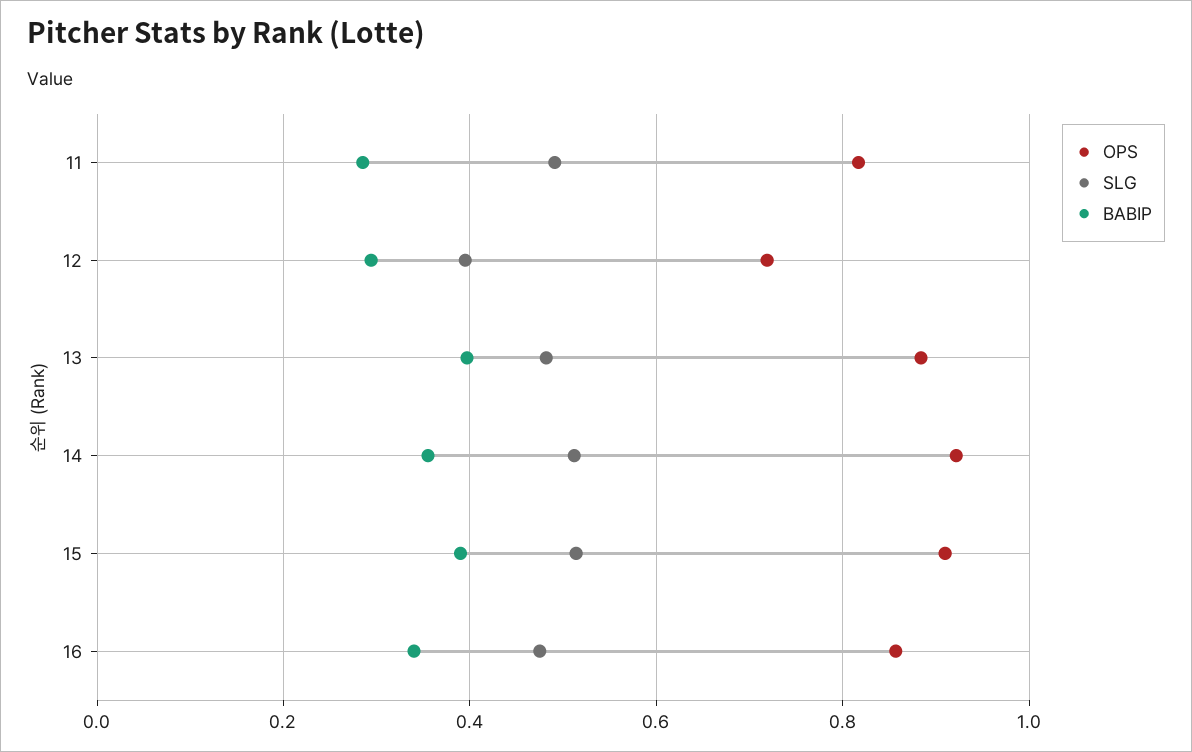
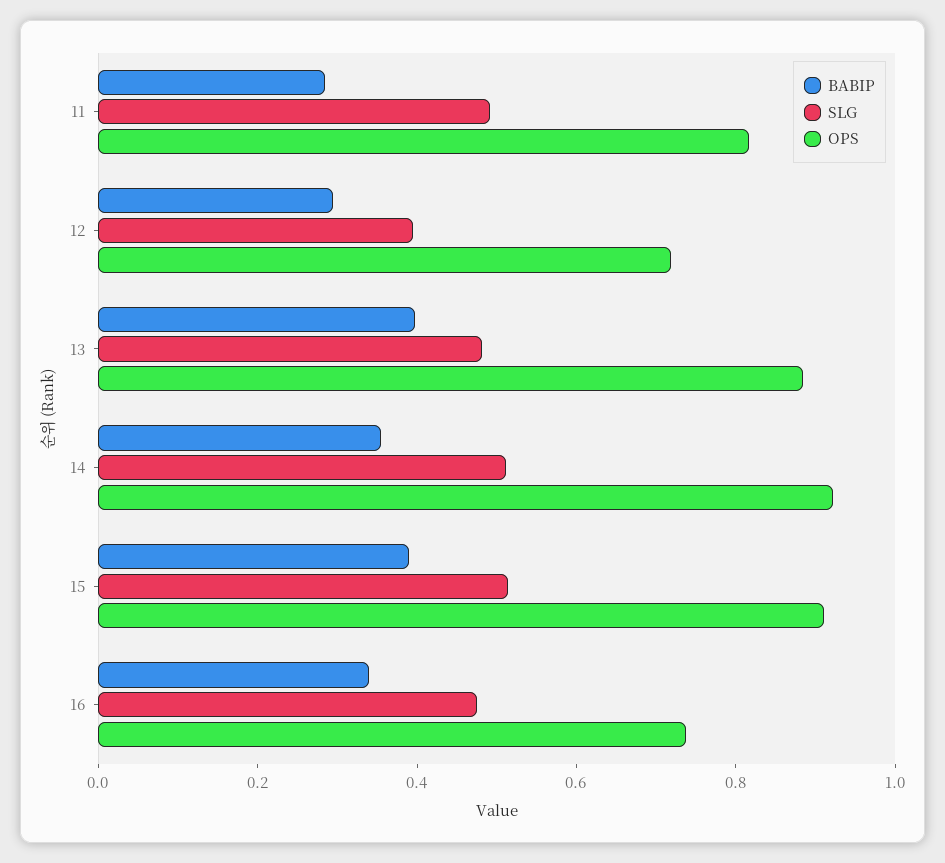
  {
    "OPS": {
      "11": 0.82,
      "12": 0.72,
      "13": 0.88,
      "14": 0.92,
      "15": 0.92,
-     "16": 0.86
+     "16": 0.75
    },
    "SLG": {
      "11": 0.5,
      "12": 0.4,
      "13": 0.48,
      "14": 0.52,
      "15": 0.52,
      "16": 0.48
    },
    "BABIP": {
      "11": 0.28,
      "12": 0.3,
      "13": 0.4,
      "14": 0.36,
      "15": 0.4,
      "16": 0.34
    }
  }

